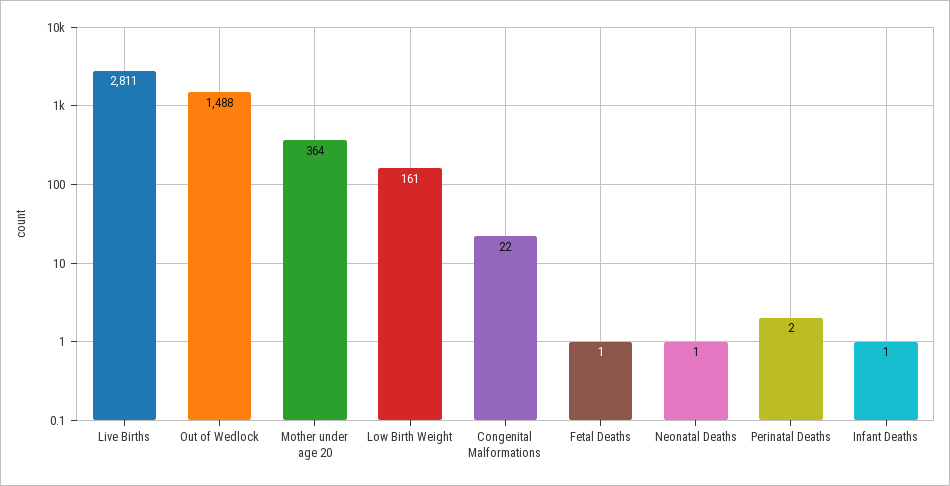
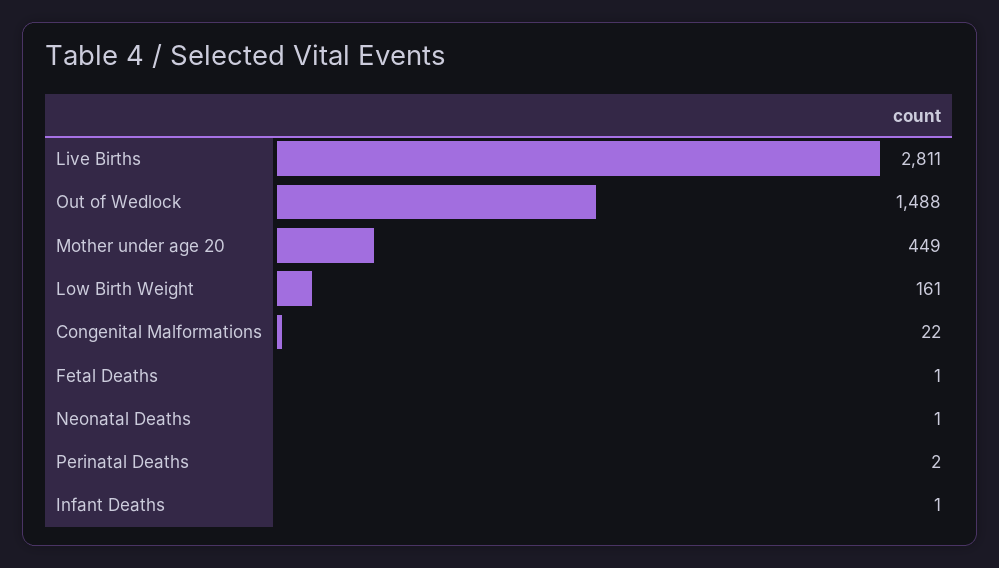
  {
    "Live Births": 2811,
    "Out of Wedlock": 1488,
-   "Mother under age 20": 364,
+   "Mother under age 20": 449,
    "Low Birth Weight": 161,
    "Congenital Malformations": 22,
    "Fetal Deaths": 1,
    "Neonatal Deaths": 1,
    "Perinatal Deaths": 2,
    "Infant Deaths": 1
  }

